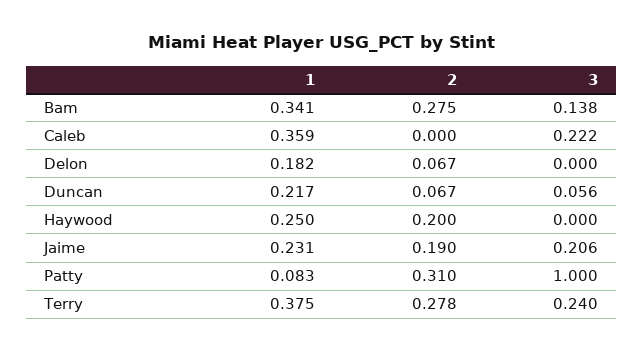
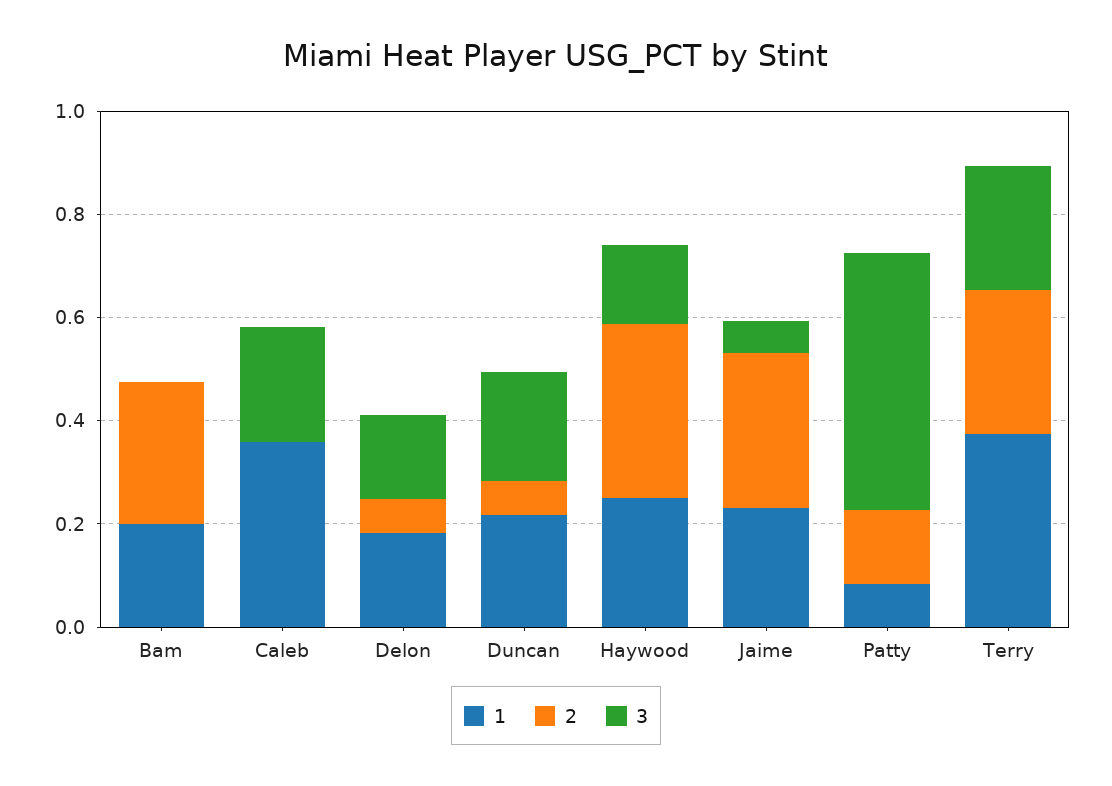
  {
    "1": {
-     "Bam": 0.341,
+     "Bam": 0.2,
      "Caleb": 0.359,
      "Delon": 0.182,
      "Duncan": 0.217,
      "Haywood": 0.25,
      "Jaime": 0.231,
      "Patty": 0.083,
      "Terry": 0.375
    },
    "2": {
      "Bam": 0.275,
      "Caleb": 0,
      "Delon": 0.067,
      "Duncan": 0.067,
-     "Haywood": 0.2,
+     "Haywood": 0.35,
-     "Jaime": 0.19,
+     "Jaime": 0.3,
-     "Patty": 0.31,
+     "Patty": 0.15,
      "Terry": 0.278
    },
    "3": {
-     "Bam": 0.138,
+     "Bam": 0,
      "Caleb": 0.222,
-     "Delon": 0,
+     "Delon": 0.15,
-     "Duncan": 0.056,
+     "Duncan": 0.2,
-     "Haywood": 0,
+     "Haywood": 0.15,
-     "Jaime": 0.206,
+     "Jaime": 0.05,
-     "Patty": 1,
+     "Patty": 0.5,
      "Terry": 0.24
    }
  }

